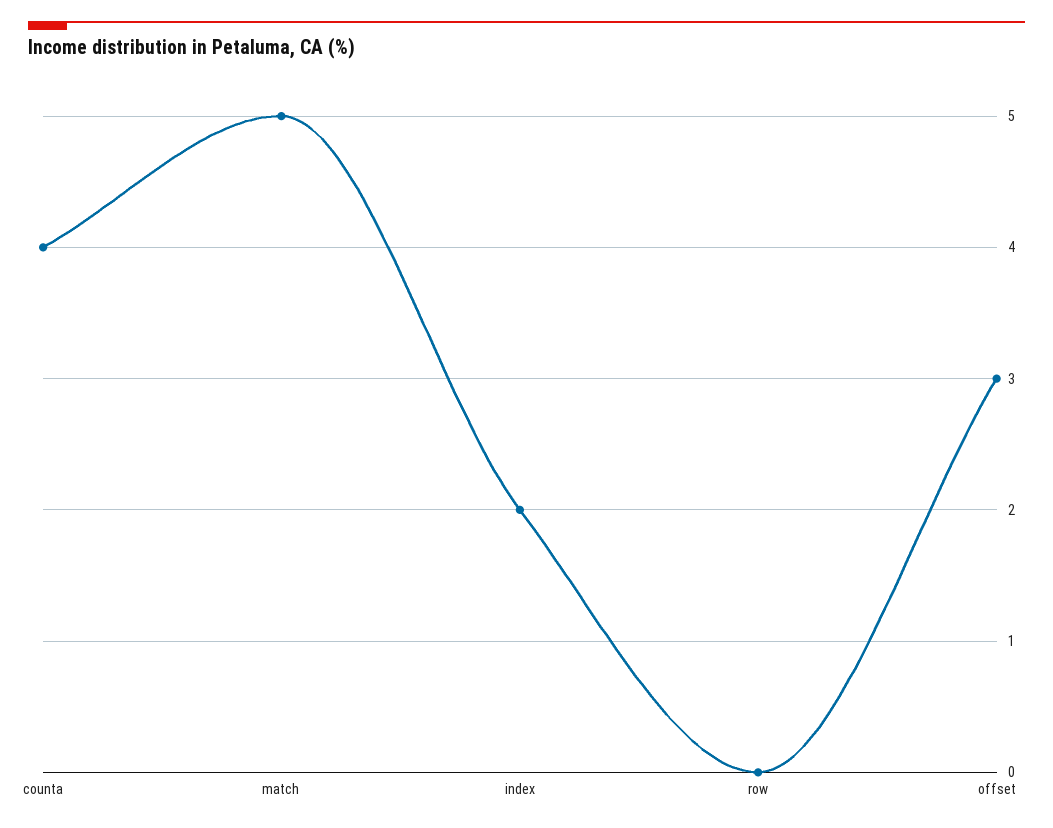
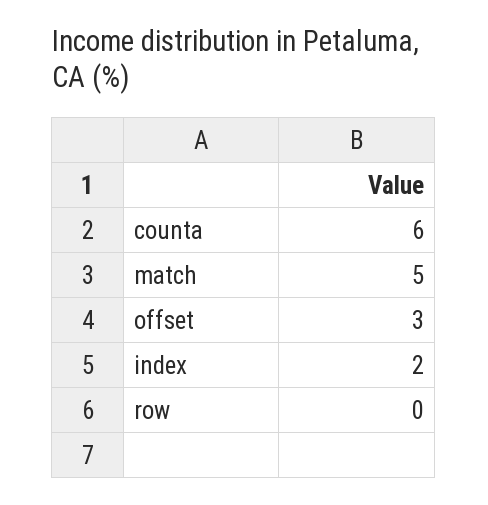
  {
-   "counta": 4,
+   "counta": 6,
    "match": 5,
    "index": 2,
    "row": 0,
    "offset": 3
  }

